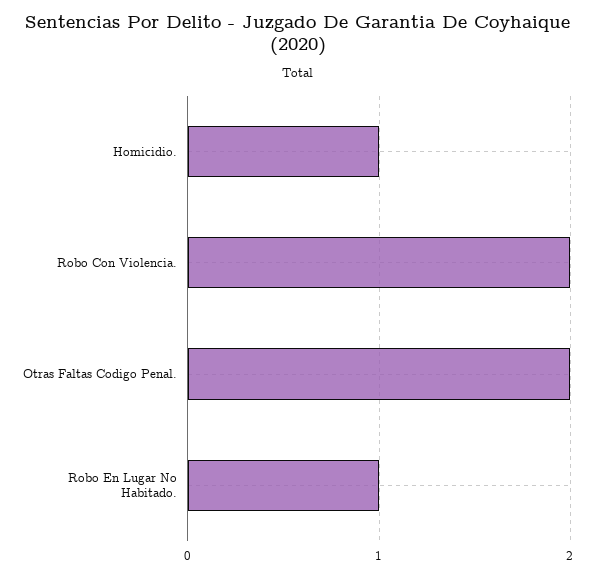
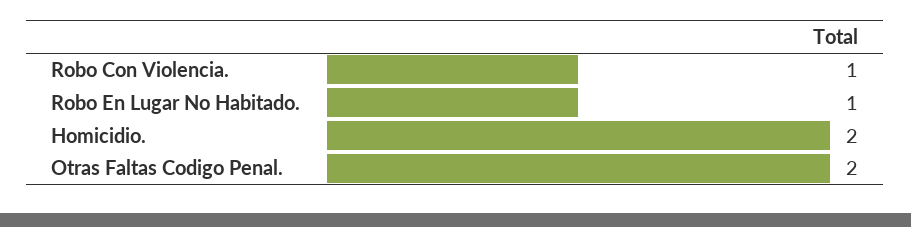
  {
-   "Homicidio.": 1,
+   "Homicidio.": 2,
-   "Robo Con Violencia.": 2,
+   "Robo Con Violencia.": 1,
    "Otras Faltas Codigo Penal.": 2,
    "Robo En Lugar No Habitado.": 1
  }

